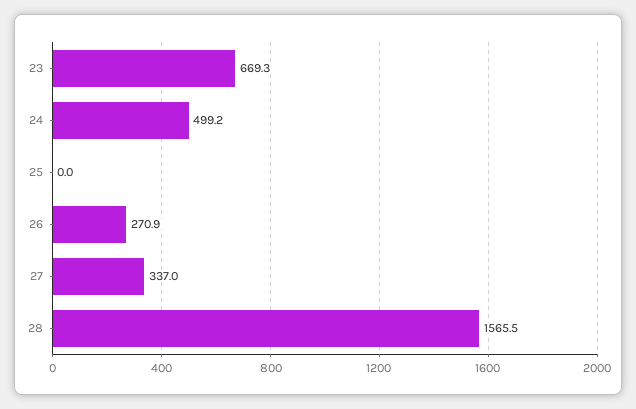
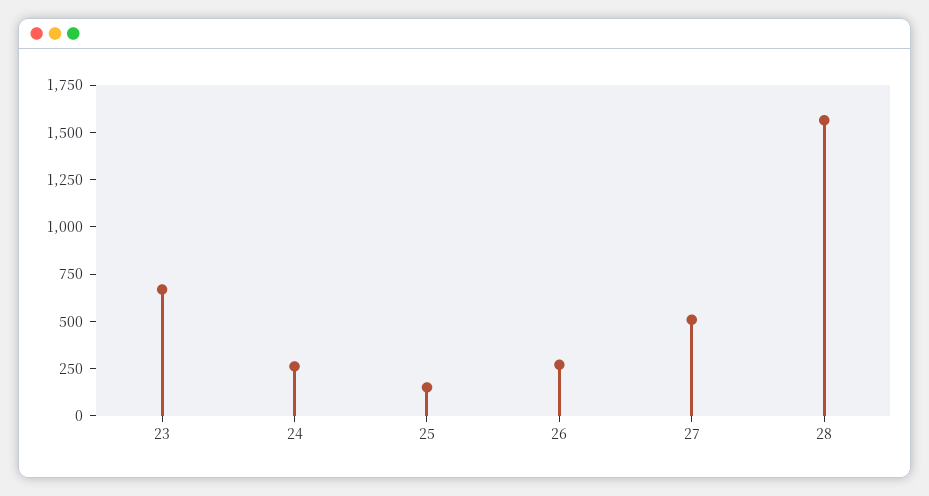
  {
    "23": 669.3,
-   "24": 499.2,
+   "24": 250,
-   "25": 0,
+   "25": 150,
    "26": 270.9,
-   "27": 337,
+   "27": 500,
    "28": 1565.5
  }

